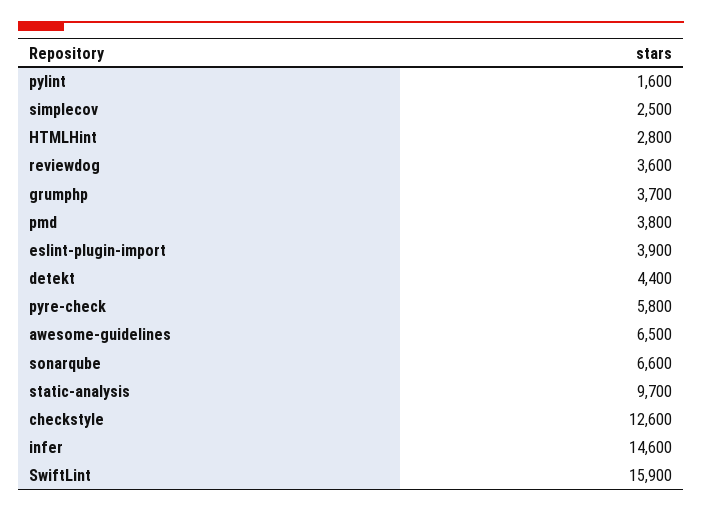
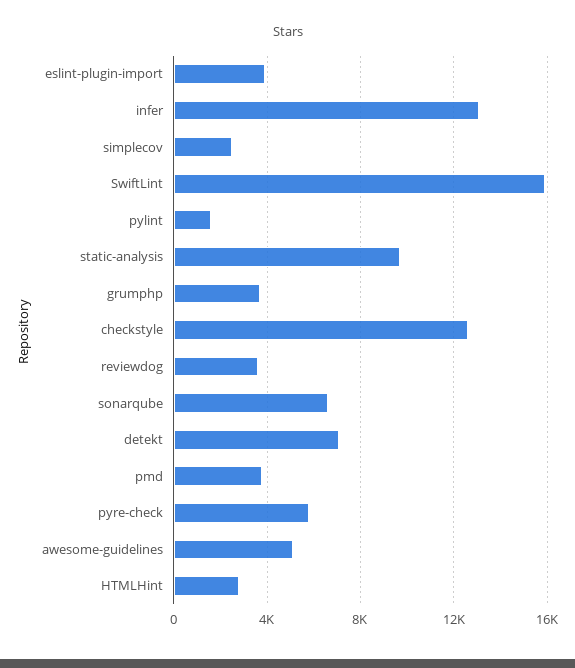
  {
    "pylint": 1600,
    "simplecov": 2500,
    "HTMLHint": 2800,
    "reviewdog": 3600,
    "grumphp": 3700,
    "pmd": 3800,
    "eslint-plugin-import": 3900,
-   "detekt": 4400,
+   "detekt": 7000,
    "pyre-check": 5800,
-   "awesome-guidelines": 6500,
+   "awesome-guidelines": 5000,
    "sonarqube": 6600,
    "static-analysis": 9700,
    "checkstyle": 12600,
-   "infer": 14600,
+   "infer": 13000,
    "SwiftLint": 15900
  }

